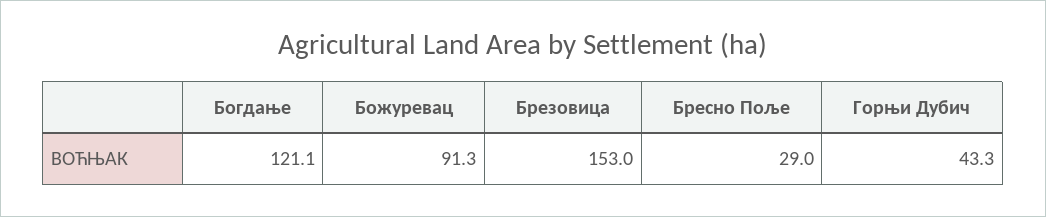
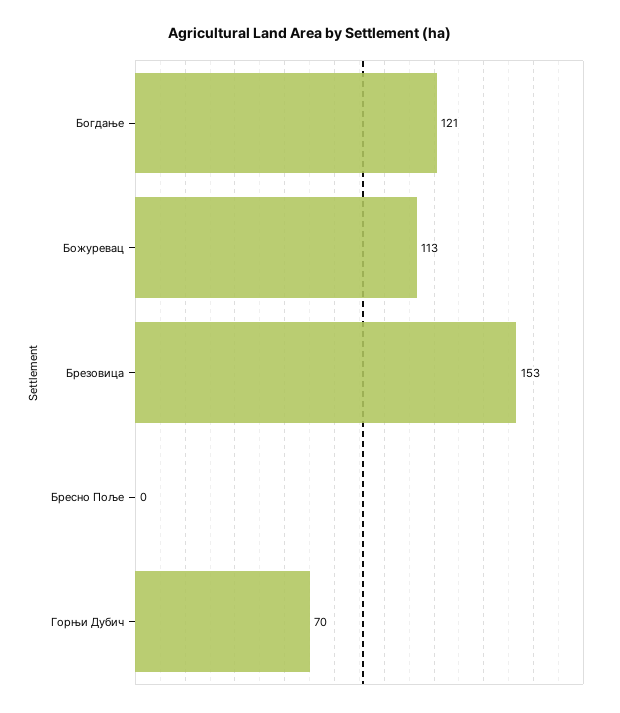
  {
    "Богдање": 121.1,
-   "Божуревац": 91.3,
+   "Божуревац": 113,
    "Брезовица": 153,
-   "Бресно Поље": 29,
+   "Бресно Поље": 0,
-   "Горњи Дубич": 43.3
+   "Горњи Дубич": 70
  }

